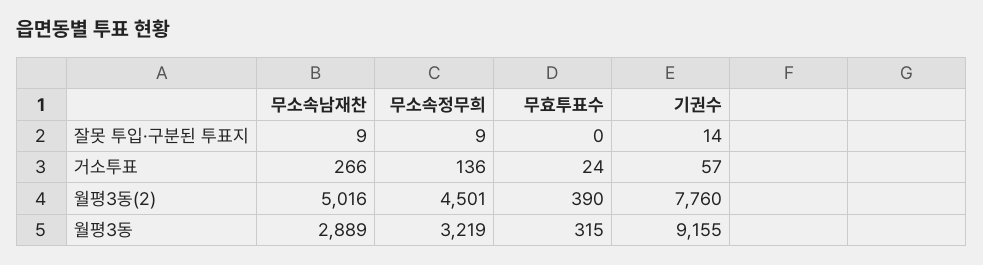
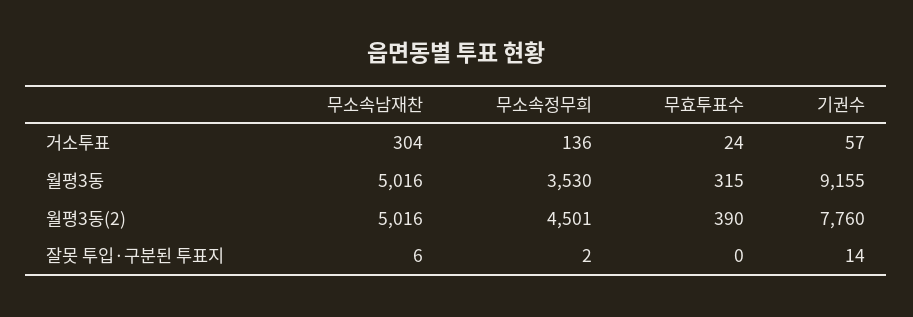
  {
    "무소속남재찬": {
-     "잘못 투입·구분된 투표지": 9,
+     "잘못 투입·구분된 투표지": 6,
-     "거소투표": 266,
+     "거소투표": 304,
      "월평3동(2)": 5016,
-     "월평3동": 2889
+     "월평3동": 5016
    },
    "무소속정무희": {
-     "잘못 투입·구분된 투표지": 9,
+     "잘못 투입·구분된 투표지": 2,
      "거소투표": 136,
      "월평3동(2)": 4501,
-     "월평3동": 3219
+     "월평3동": 3530
    },
    "무효투표수": {
      "잘못 투입·구분된 투표지": 0,
      "거소투표": 24,
      "월평3동(2)": 390,
      "월평3동": 315
    },
    "기권수": {
      "잘못 투입·구분된 투표지": 14,
      "거소투표": 57,
      "월평3동(2)": 7760,
      "월평3동": 9155
    }
  }

